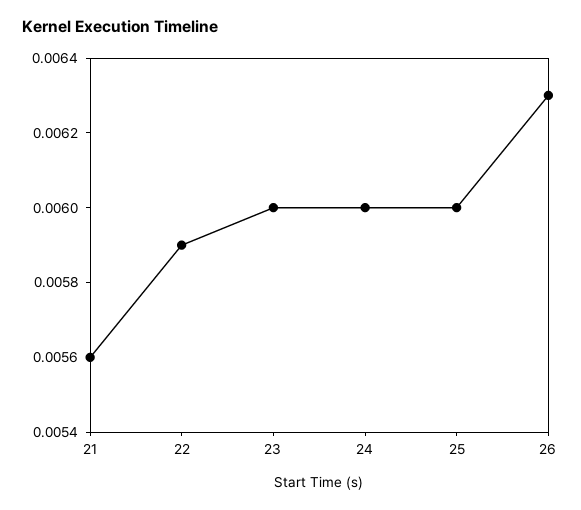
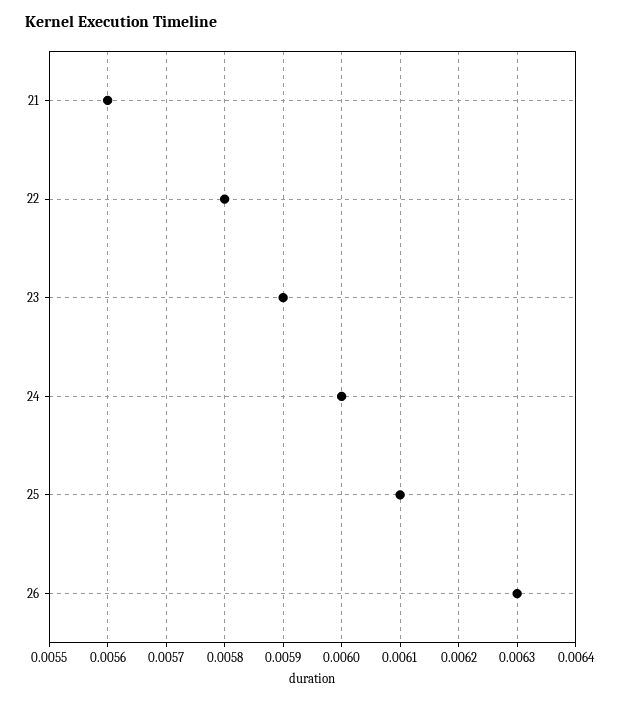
  {
    "21": 0.0056,
-   "22": 0.0059,
+   "22": 0.0058,
-   "23": 0.006,
+   "23": 0.0059,
    "24": 0.006,
-   "25": 0.006,
+   "25": 0.0061,
    "26": 0.0063
  }

